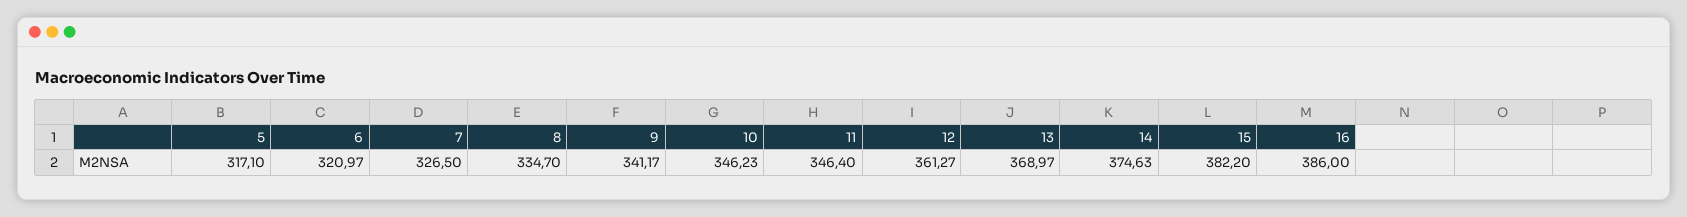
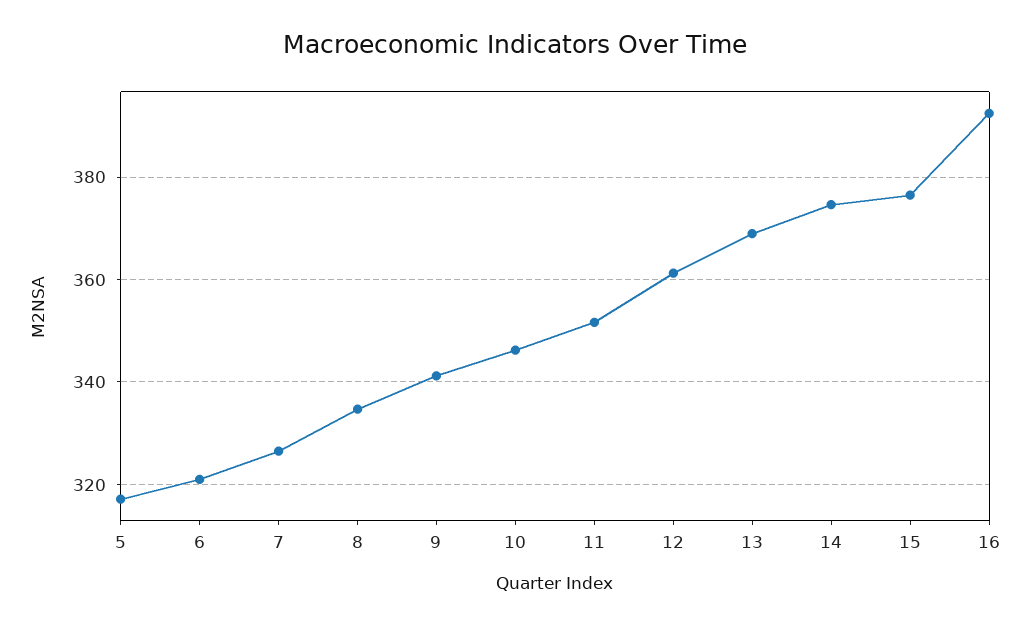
  {
    "5": 317.1,
    "6": 320.97,
    "7": 326.5,
    "8": 334.7,
    "9": 341.17,
    "10": 346.23,
-   "11": 346.4,
+   "11": 352,
    "12": 361.27,
    "13": 368.97,
    "14": 374.63,
-   "15": 382.2,
+   "15": 376,
-   "16": 386
+   "16": 392
  }

